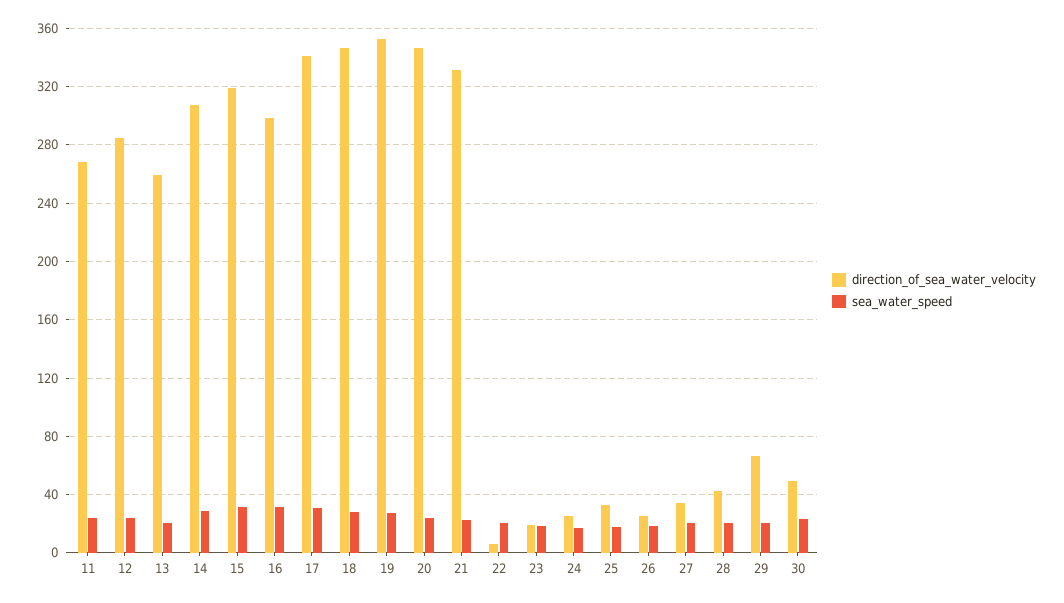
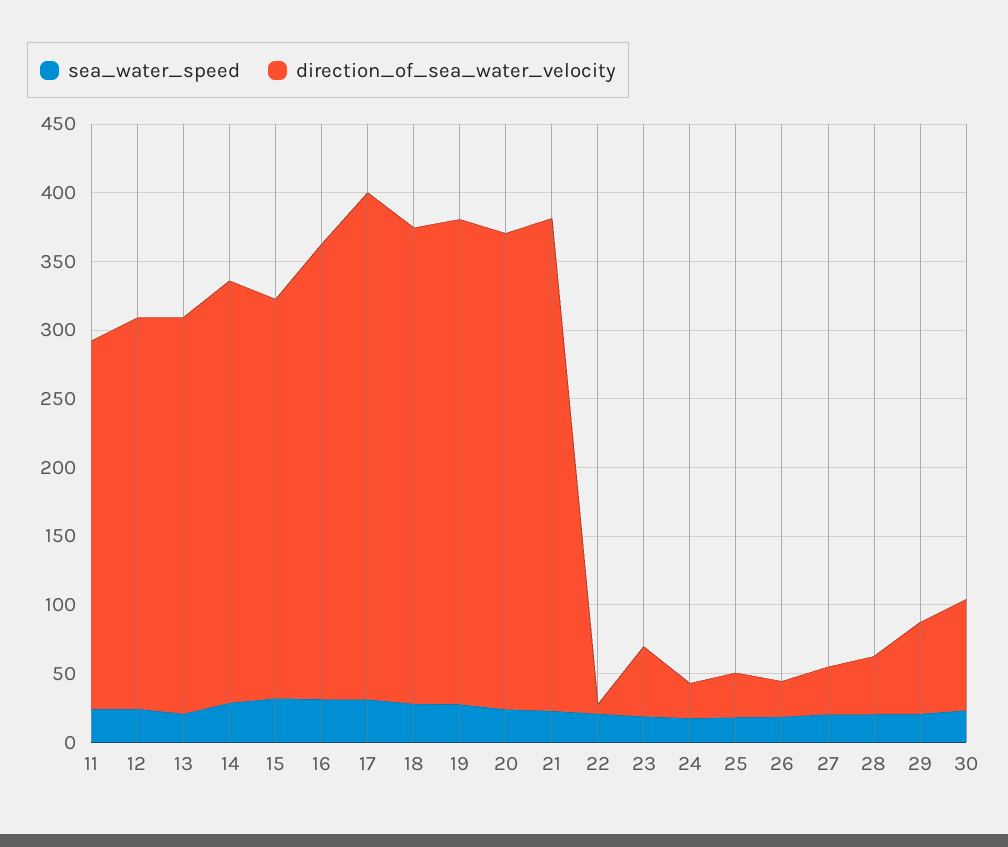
  {
    "direction_of_sea_water_velocity": {
      "11": 270,
      "12": 285,
-     "13": 260,
+     "13": 290,
      "14": 305,
-     "15": 320,
+     "15": 290,
-     "16": 300,
+     "16": 330,
-     "17": 340,
+     "17": 370,
      "18": 345,
      "19": 355,
      "20": 345,
-     "21": 330,
+     "21": 360,
      "22": 5,
-     "23": 20,
+     "23": 50,
      "24": 25,
      "25": 35,
      "26": 25,
      "27": 35,
      "28": 40,
      "29": 65,
-     "30": 50
+     "30": 80
    },
    "sea_water_speed": {
      "11": 25,
      "12": 25,
      "13": 20,
      "14": 30,
      "15": 30,
      "16": 30,
      "17": 30,
      "18": 30,
      "19": 30,
      "20": 25,
      "21": 25,
      "22": 20,
      "23": 20,
      "24": 15,
      "25": 20,
      "26": 20,
      "27": 20,
      "28": 20,
      "29": 20,
      "30": 25
    }
  }

